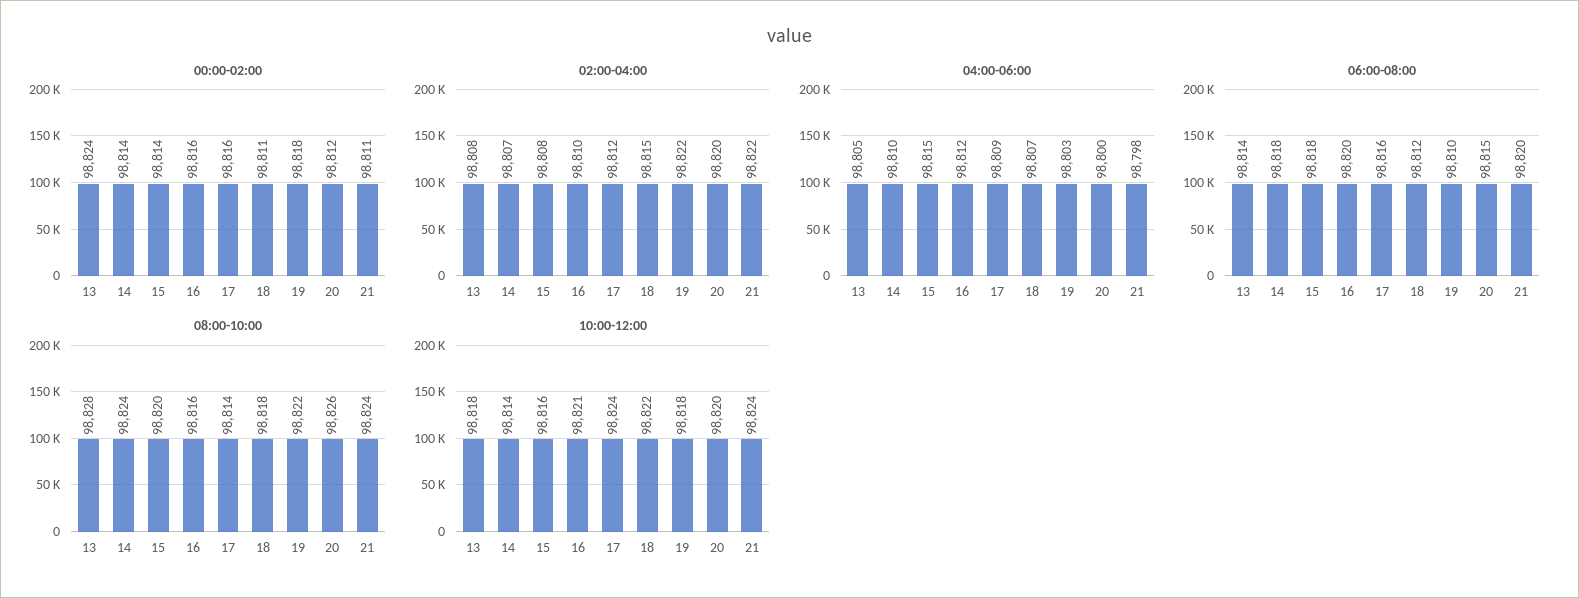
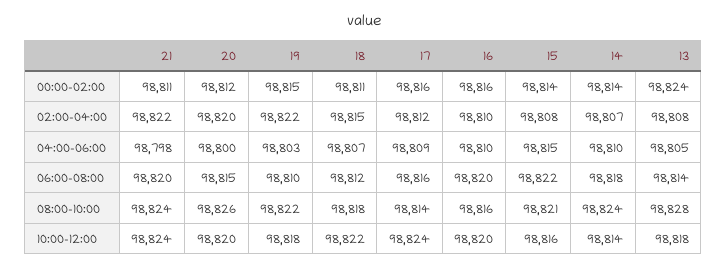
  {
    "00:00-02:00": {
      "13": 98824,
      "14": 98814,
      "15": 98814,
      "16": 98816,
      "17": 98816,
      "18": 98811,
-     "19": 98818,
+     "19": 98815,
      "20": 98812,
      "21": 98811
    },
    "02:00-04:00": {
      "13": 98808,
      "14": 98807,
      "15": 98808,
      "16": 98810,
      "17": 98812,
      "18": 98815,
      "19": 98822,
      "20": 98820,
      "21": 98822
    },
    "04:00-06:00": {
      "13": 98805,
      "14": 98810,
      "15": 98815,
-     "16": 98812,
+     "16": 98810,
      "17": 98809,
      "18": 98807,
      "19": 98803,
      "20": 98800,
      "21": 98798
    },
    "06:00-08:00": {
      "13": 98814,
      "14": 98818,
-     "15": 98818,
+     "15": 98822,
      "16": 98820,
      "17": 98816,
      "18": 98812,
      "19": 98810,
      "20": 98815,
      "21": 98820
    },
    "08:00-10:00": {
      "13": 98828,
      "14": 98824,
-     "15": 98820,
+     "15": 98821,
      "16": 98816,
      "17": 98814,
      "18": 98818,
      "19": 98822,
      "20": 98826,
      "21": 98824
    },
    "10:00-12:00": {
      "13": 98818,
      "14": 98814,
      "15": 98816,
-     "16": 98821,
+     "16": 98820,
      "17": 98824,
      "18": 98822,
      "19": 98818,
      "20": 98820,
      "21": 98824
    }
  }

